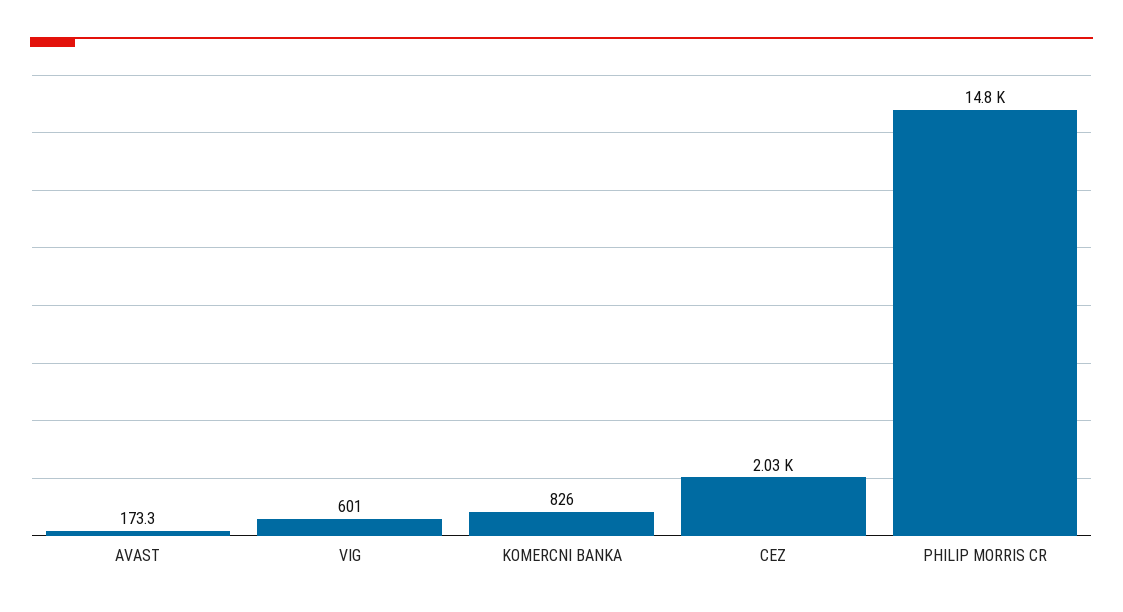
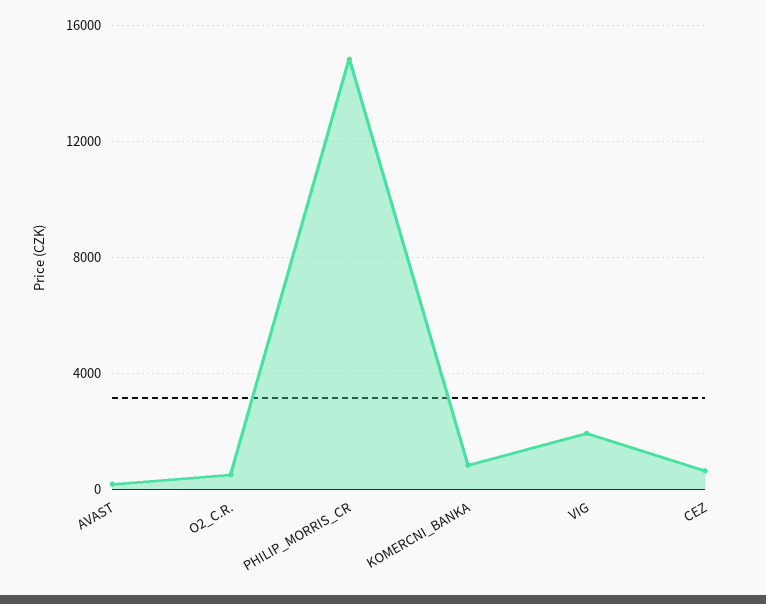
  {
    "AVAST": 173.3,
-   "VIG": 601,
+   "VIG": 2000,
    "KOMERCNI BANKA": 826,
-   "CEZ": 2030,
+   "CEZ": 500,
-   "PHILIP MORRIS CR": 14800
+   "PHILIP MORRIS CR": 14800,
+   "O2_C.R.": 500
  }

